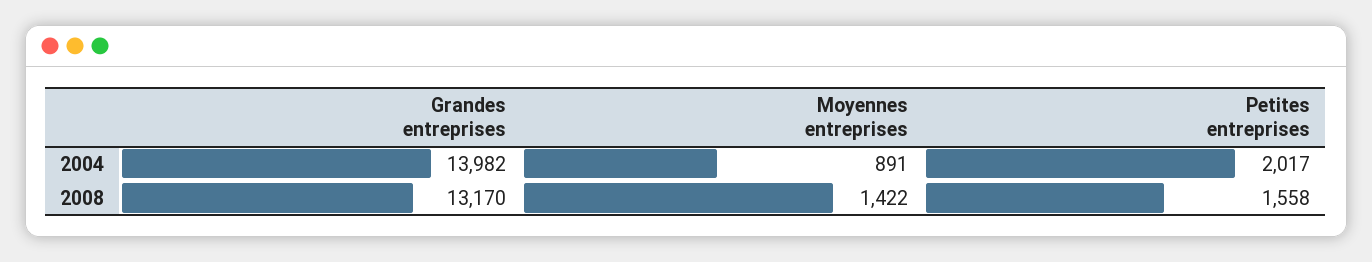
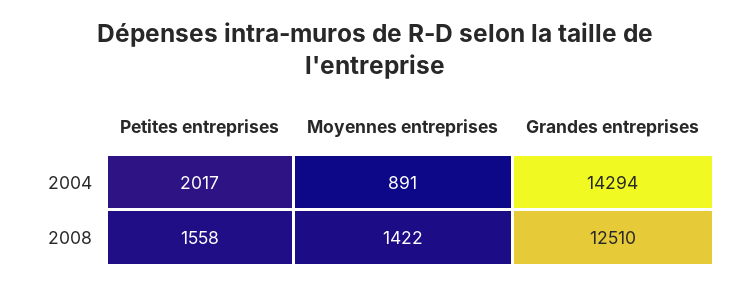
  {
    "Grandes entreprises": {
-     "2004": 13982,
+     "2004": 14294,
-     "2008": 13170
+     "2008": 12510
    },
    "Moyennes entreprises": {
      "2004": 891,
      "2008": 1422
    },
    "Petites entreprises": {
      "2004": 2017,
      "2008": 1558
    }
  }

